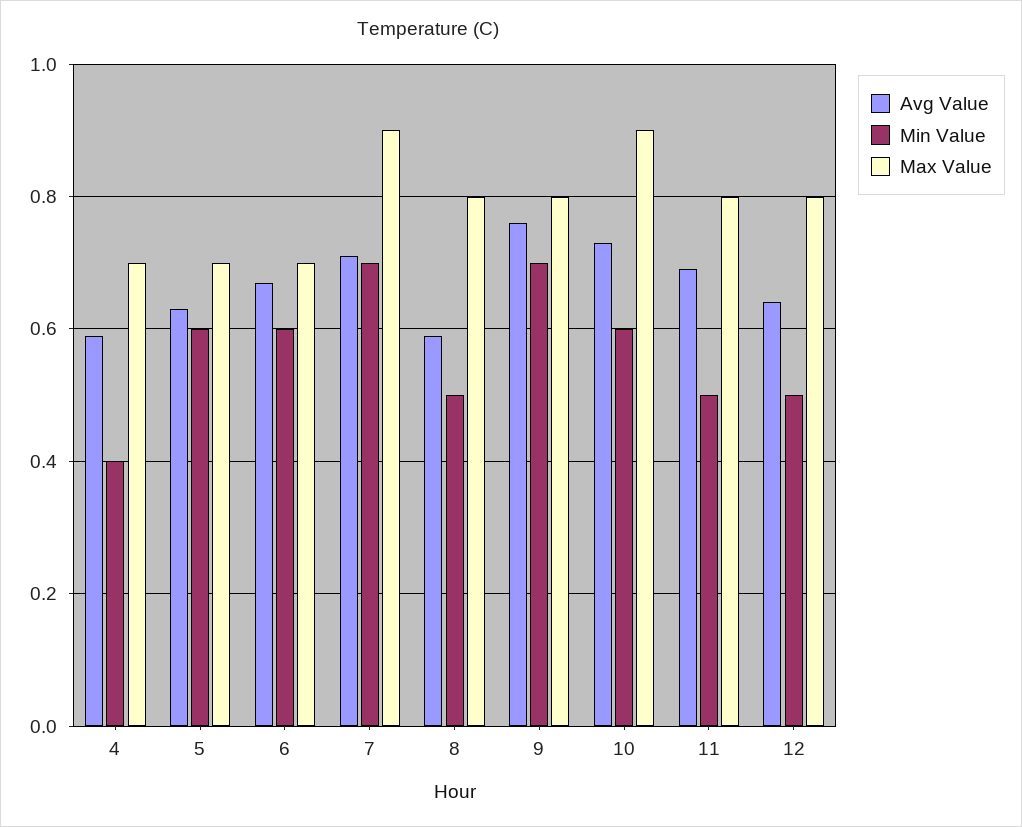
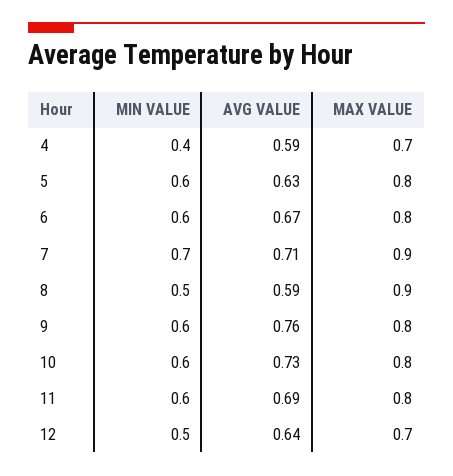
  {
    "Avg Value": {
      "4": 0.59,
      "5": 0.63,
      "6": 0.67,
      "7": 0.71,
      "8": 0.59,
      "9": 0.76,
      "10": 0.73,
      "11": 0.69,
      "12": 0.64
    },
    "Min Value": {
      "4": 0.4,
      "5": 0.6,
      "6": 0.6,
      "7": 0.7,
      "8": 0.5,
-     "9": 0.7,
+     "9": 0.6,
      "10": 0.6,
-     "11": 0.5,
+     "11": 0.6,
      "12": 0.5
    },
    "Max Value": {
      "4": 0.7,
-     "5": 0.7,
+     "5": 0.8,
-     "6": 0.7,
+     "6": 0.8,
      "7": 0.9,
-     "8": 0.8,
+     "8": 0.9,
      "9": 0.8,
-     "10": 0.9,
+     "10": 0.8,
      "11": 0.8,
-     "12": 0.8
+     "12": 0.7
    }
  }

